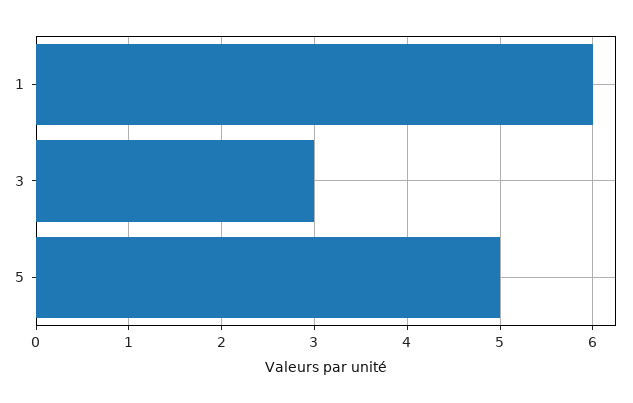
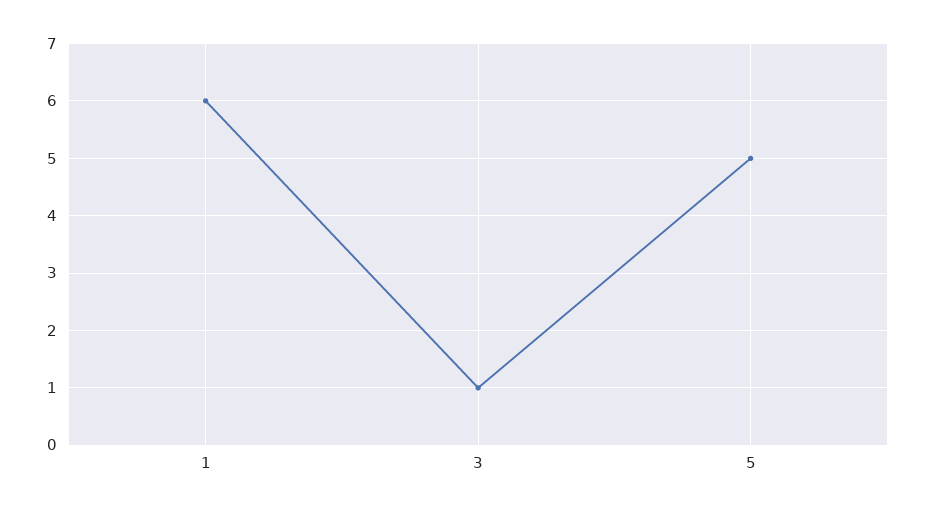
  {
    "1": 6,
-   "3": 3,
+   "3": 1,
    "5": 5
  }

